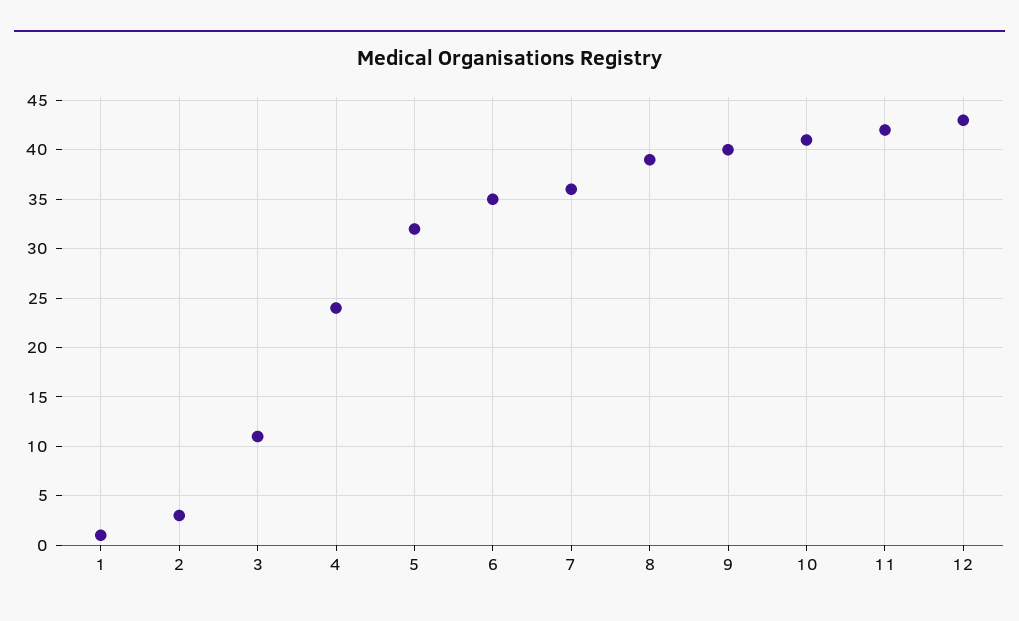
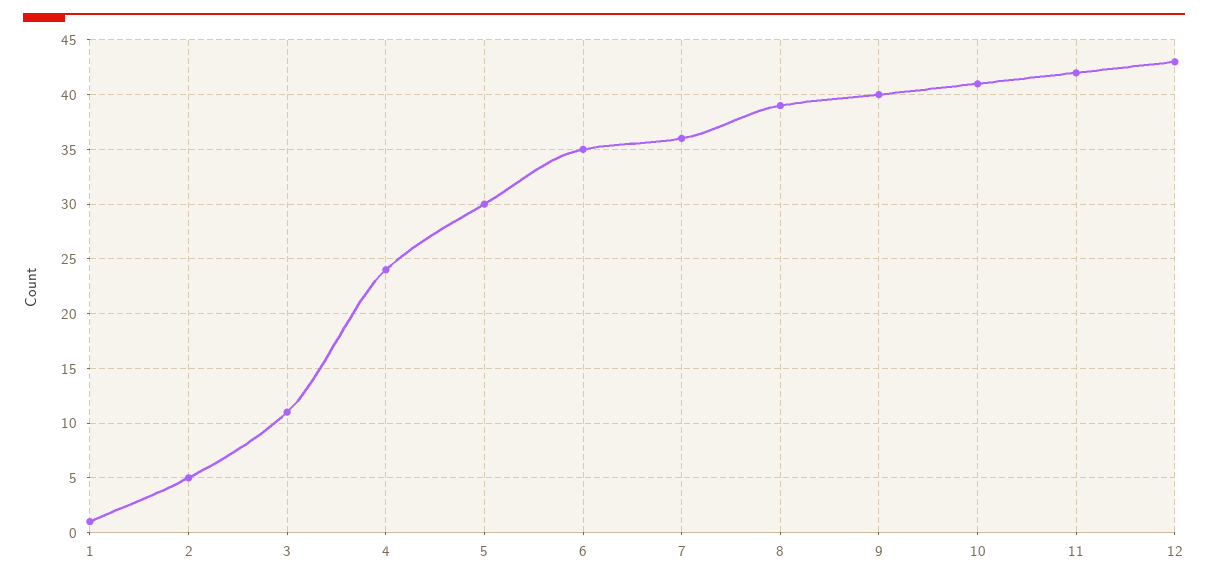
  {
    "1": 1,
-   "2": 3,
+   "2": 5,
    "3": 11,
    "4": 24,
-   "5": 32,
+   "5": 30,
    "6": 35,
    "7": 36,
    "8": 39,
    "9": 40,
    "10": 41,
    "11": 42,
    "12": 43
  }

